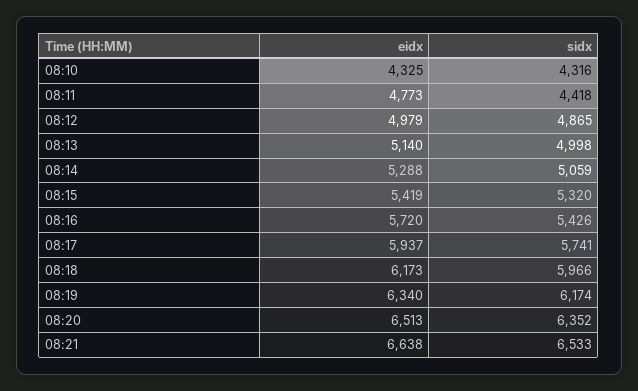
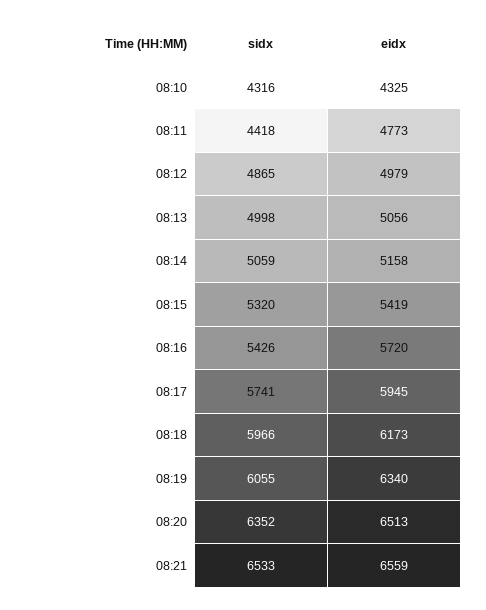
  {
    "eidx": {
      "08:10": 4325,
      "08:11": 4773,
      "08:12": 4979,
-     "08:13": 5140,
+     "08:13": 5056,
-     "08:14": 5288,
+     "08:14": 5158,
      "08:15": 5419,
      "08:16": 5720,
-     "08:17": 5937,
+     "08:17": 5945,
      "08:18": 6173,
      "08:19": 6340,
      "08:20": 6513,
-     "08:21": 6638
+     "08:21": 6559
    },
    "sidx": {
      "08:10": 4316,
      "08:11": 4418,
      "08:12": 4865,
      "08:13": 4998,
      "08:14": 5059,
      "08:15": 5320,
      "08:16": 5426,
      "08:17": 5741,
      "08:18": 5966,
-     "08:19": 6174,
+     "08:19": 6055,
      "08:20": 6352,
      "08:21": 6533
    }
  }

